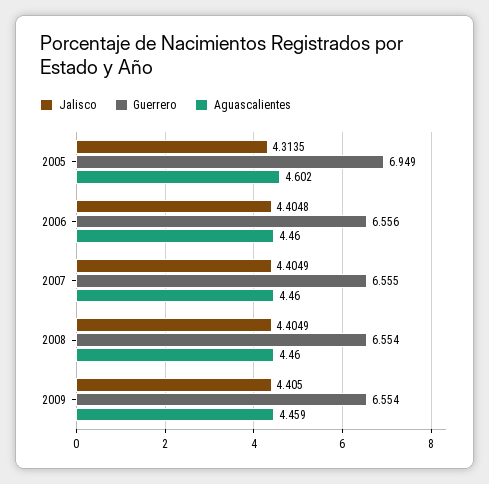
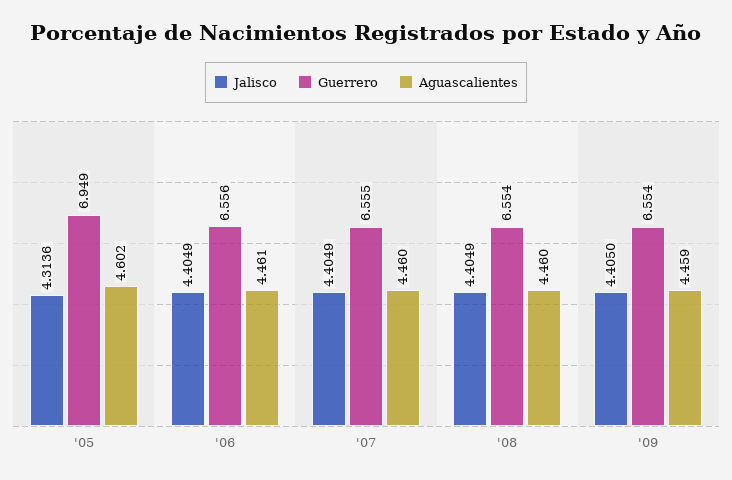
  {
    "Jalisco": {
-     "2005": 4.3135,
+     "2005": 4.3136,
-     "2006": 4.4048,
+     "2006": 4.4049,
      "2007": 4.4049,
      "2008": 4.4049,
      "2009": 4.405
    },
    "Guerrero": {
      "2005": 6.949,
      "2006": 6.556,
      "2007": 6.555,
      "2008": 6.554,
      "2009": 6.554
    },
    "Aguascalientes": {
      "2005": 4.602,
-     "2006": 4.46,
+     "2006": 4.461,
      "2007": 4.46,
      "2008": 4.46,
      "2009": 4.459
    }
  }

